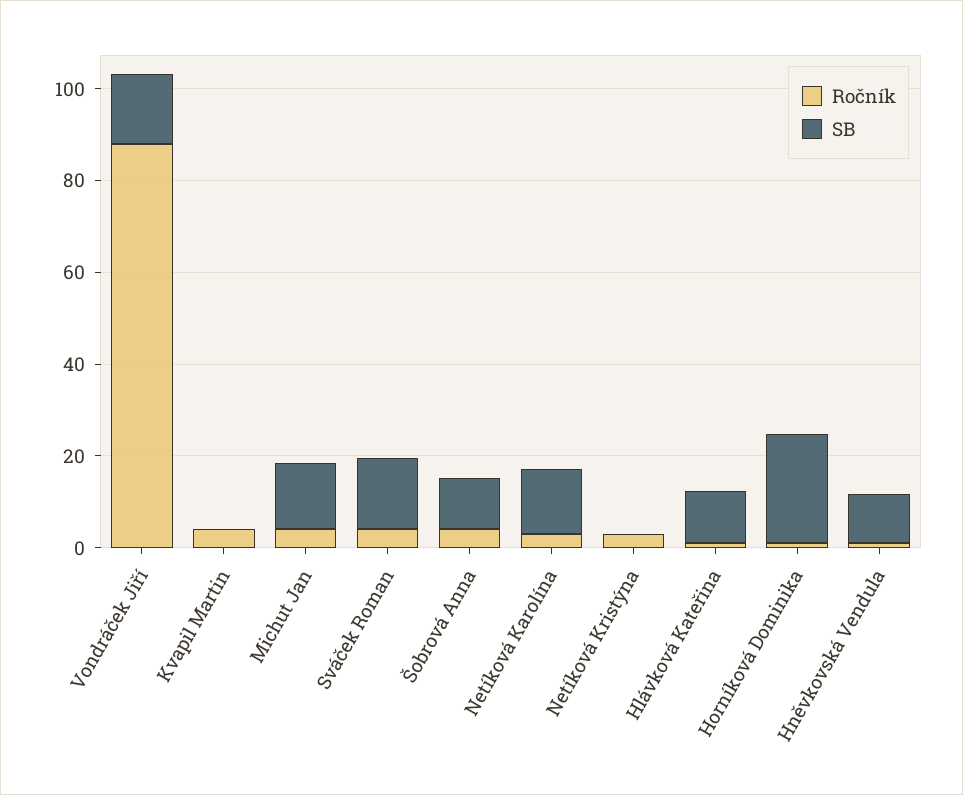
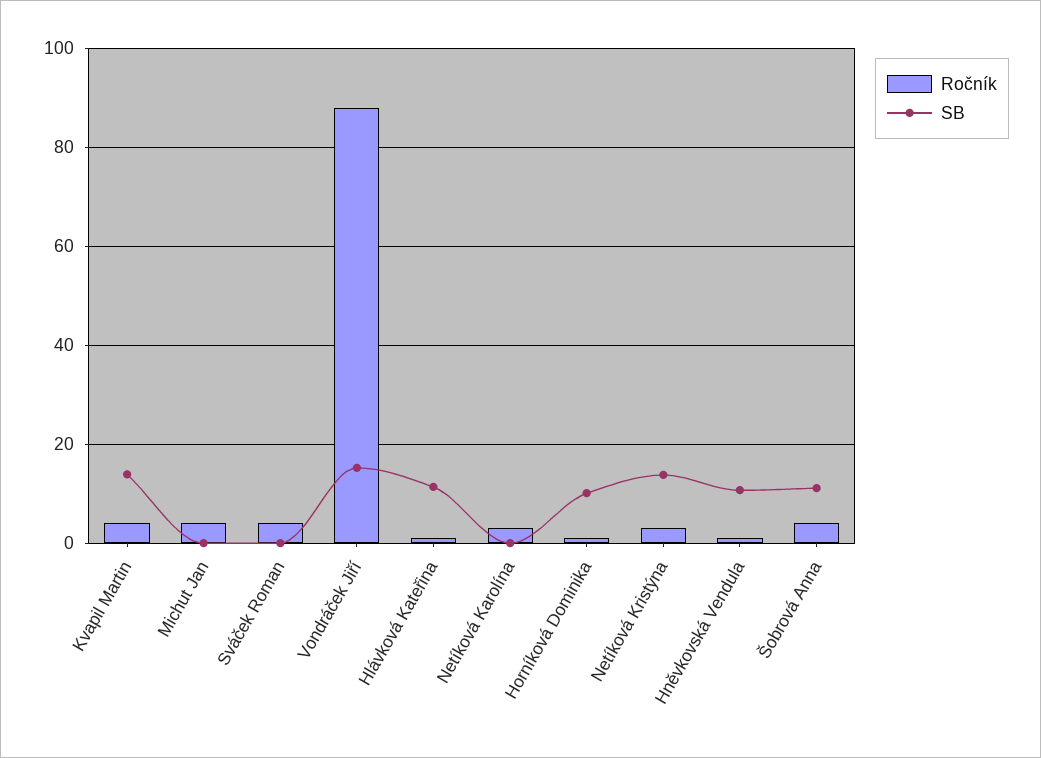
  {
    "Ročník": {
      "Vondráček Jiří": 88,
      "Kvapil Martin": 4,
      "Michut Jan": 4,
      "Sváček Roman": 4,
      "Šobrová Anna": 4,
      "Netíková Karolína": 4,
      "Netíková Kristýna": 4,
      "Hlávková Kateřina": 2,
      "Horníková Dominika": 2,
      "Hněvkovská Vendula": 2
    },
    "SB": {
      "Vondráček Jiří": 16,
-     "Kvapil Martin": 0,
+     "Kvapil Martin": 14,
-     "Michut Jan": 15,
+     "Michut Jan": 0,
-     "Sváček Roman": 15,
+     "Sváček Roman": 0,
      "Šobrová Anna": 12,
-     "Netíková Karolína": 15,
+     "Netíková Karolína": 0,
-     "Netíková Kristýna": 0,
+     "Netíková Kristýna": 14,
      "Hlávková Kateřina": 12,
-     "Horníková Dominika": 25,
+     "Horníková Dominika": 10,
      "Hněvkovská Vendula": 10
    }
  }

